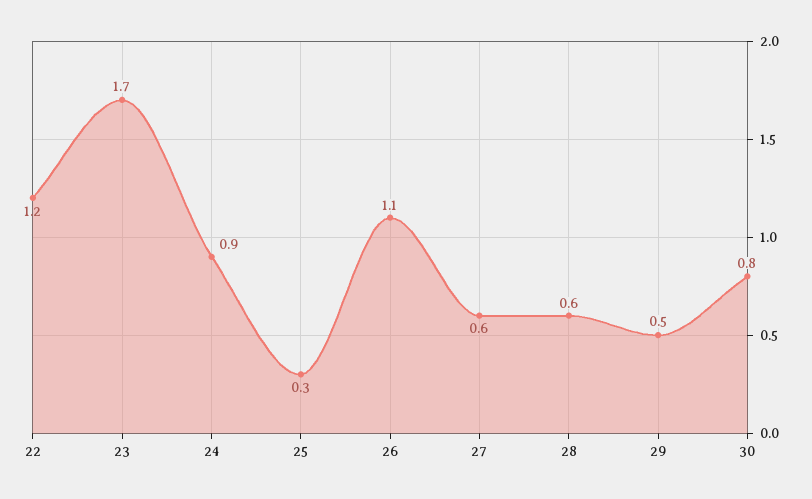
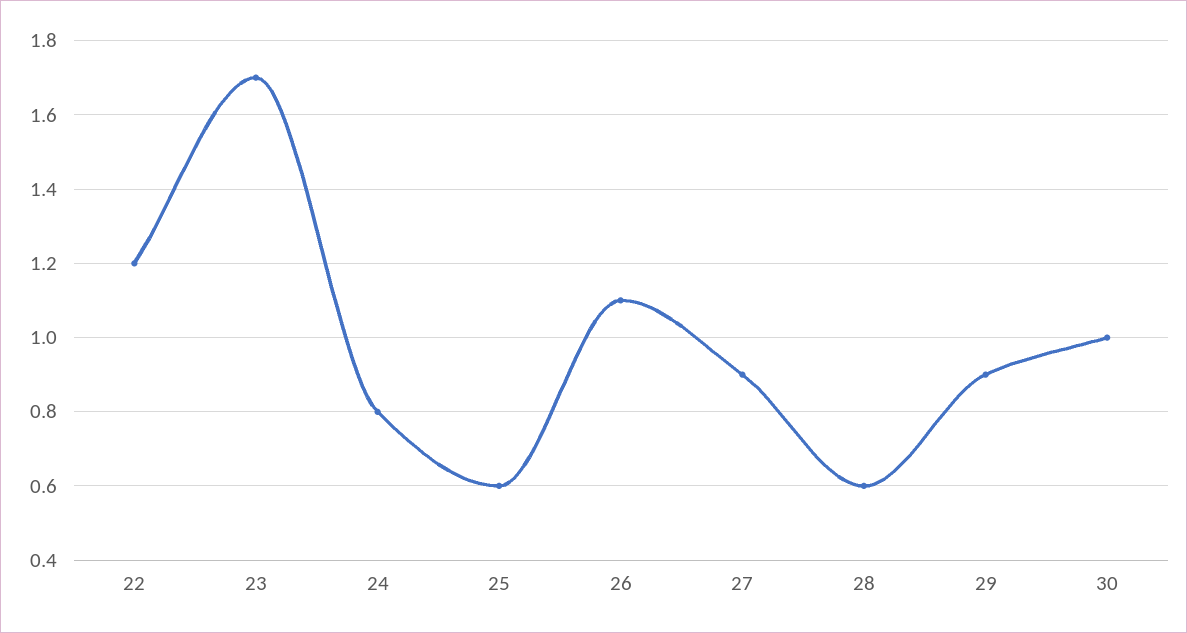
  {
    "22": 1.2,
    "23": 1.7,
-   "24": 0.9,
+   "24": 0.8,
-   "25": 0.3,
+   "25": 0.6,
    "26": 1.1,
-   "27": 0.6,
+   "27": 0.9,
    "28": 0.6,
-   "29": 0.5,
+   "29": 0.9,
-   "30": 0.8
+   "30": 1
  }

